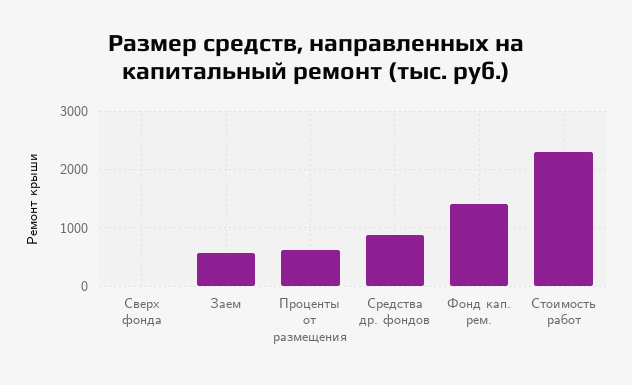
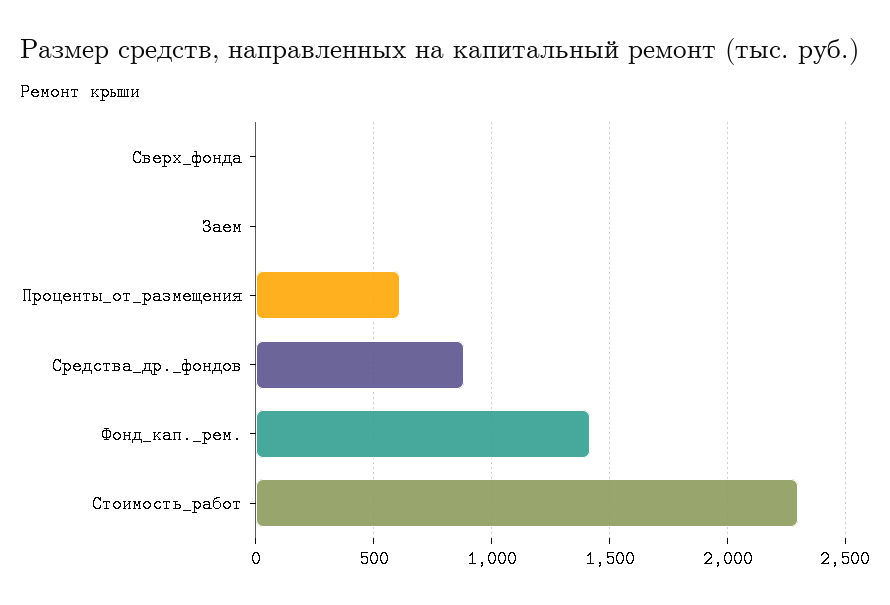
  {
    "Сверх фонда": 0,
-   "Заем": 600,
+   "Заем": 0,
    "Проценты от размещения": 600,
    "Средства др. фондов": 900,
    "Фонд кап. рем.": 1400,
    "Стоимость работ": 2300
  }

